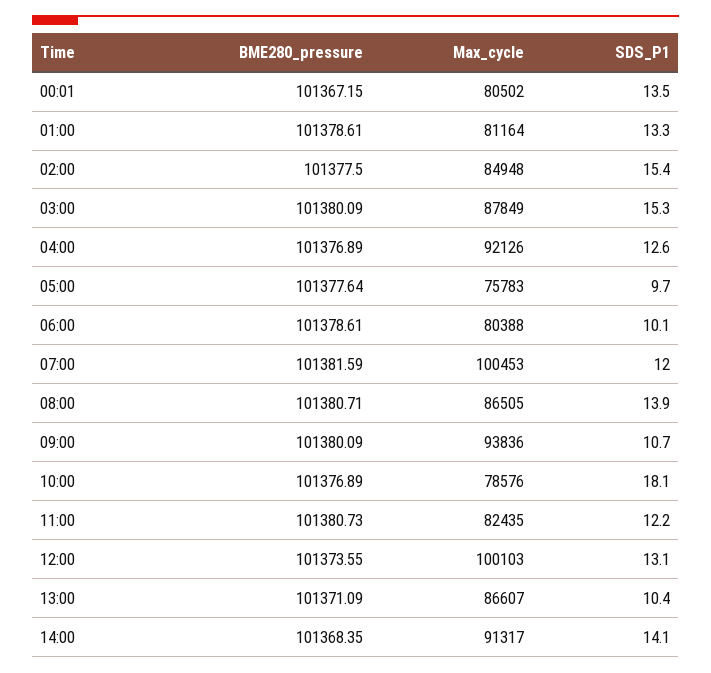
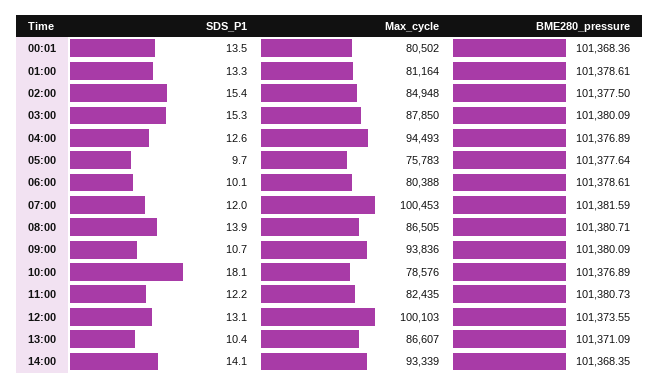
  {
    "BME280_pressure": {
-     "00:01": 101367.15,
+     "00:01": 101368.36,
      "01:00": 101378.61,
      "02:00": 101377.5,
      "03:00": 101380.09,
      "04:00": 101376.89,
      "05:00": 101377.64,
      "06:00": 101378.61,
      "07:00": 101381.59,
      "08:00": 101380.71,
      "09:00": 101380.09,
      "10:00": 101376.89,
      "11:00": 101380.73,
      "12:00": 101373.55,
      "13:00": 101371.09,
      "14:00": 101368.35
    },
    "Max_cycle": {
      "00:01": 80502,
      "01:00": 81164,
      "02:00": 84948,
-     "03:00": 87849,
+     "03:00": 87850,
-     "04:00": 92126,
+     "04:00": 94493,
      "05:00": 75783,
      "06:00": 80388,
      "07:00": 100453,
      "08:00": 86505,
      "09:00": 93836,
      "10:00": 78576,
      "11:00": 82435,
      "12:00": 100103,
      "13:00": 86607,
-     "14:00": 91317
+     "14:00": 93339
    },
    "SDS_P1": {
      "00:01": 13.5,
      "01:00": 13.3,
      "02:00": 15.4,
      "03:00": 15.3,
      "04:00": 12.6,
      "05:00": 9.7,
      "06:00": 10.1,
      "07:00": 12,
      "08:00": 13.9,
      "09:00": 10.7,
      "10:00": 18.1,
      "11:00": 12.2,
      "12:00": 13.1,
      "13:00": 10.4,
      "14:00": 14.1
    }
  }

